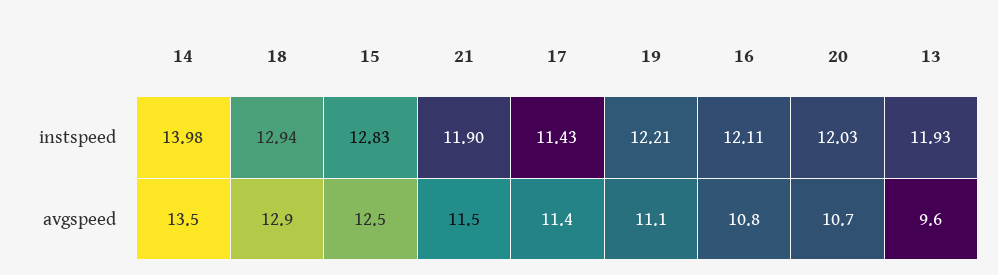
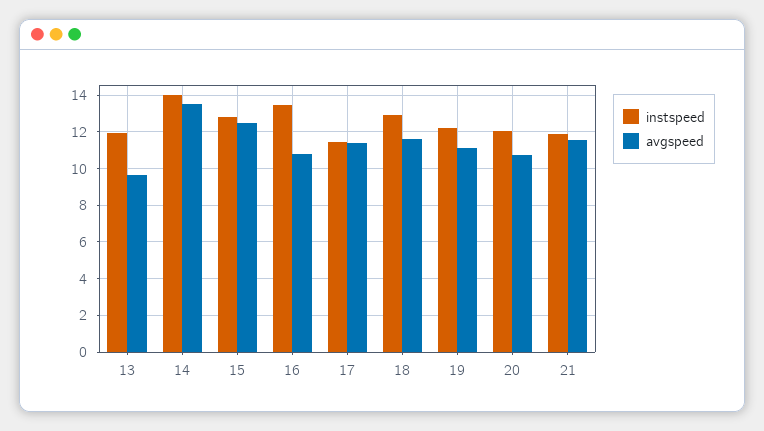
  {
    "instspeed": {
      "14": 13.98,
      "18": 12.94,
      "15": 12.83,
      "21": 11.9,
      "17": 11.43,
      "19": 12.21,
-     "16": 12.11,
+     "16": 13.5,
      "20": 12.03,
      "13": 11.93
    },
    "avgspeed": {
      "14": 13.5,
-     "18": 12.9,
+     "18": 11.5,
      "15": 12.5,
      "21": 11.5,
      "17": 11.4,
      "19": 11.1,
      "16": 10.8,
      "20": 10.7,
      "13": 9.6
    }
  }

